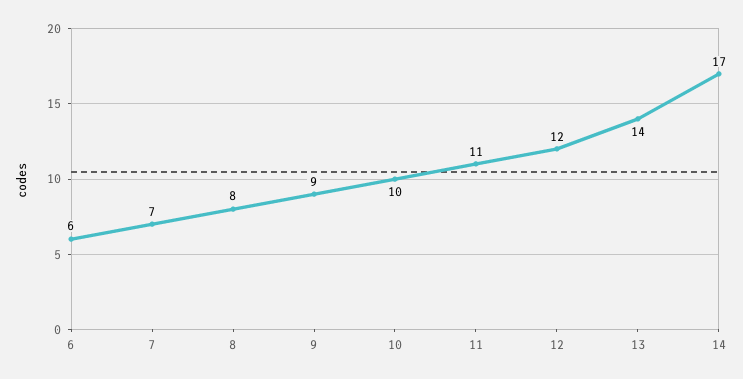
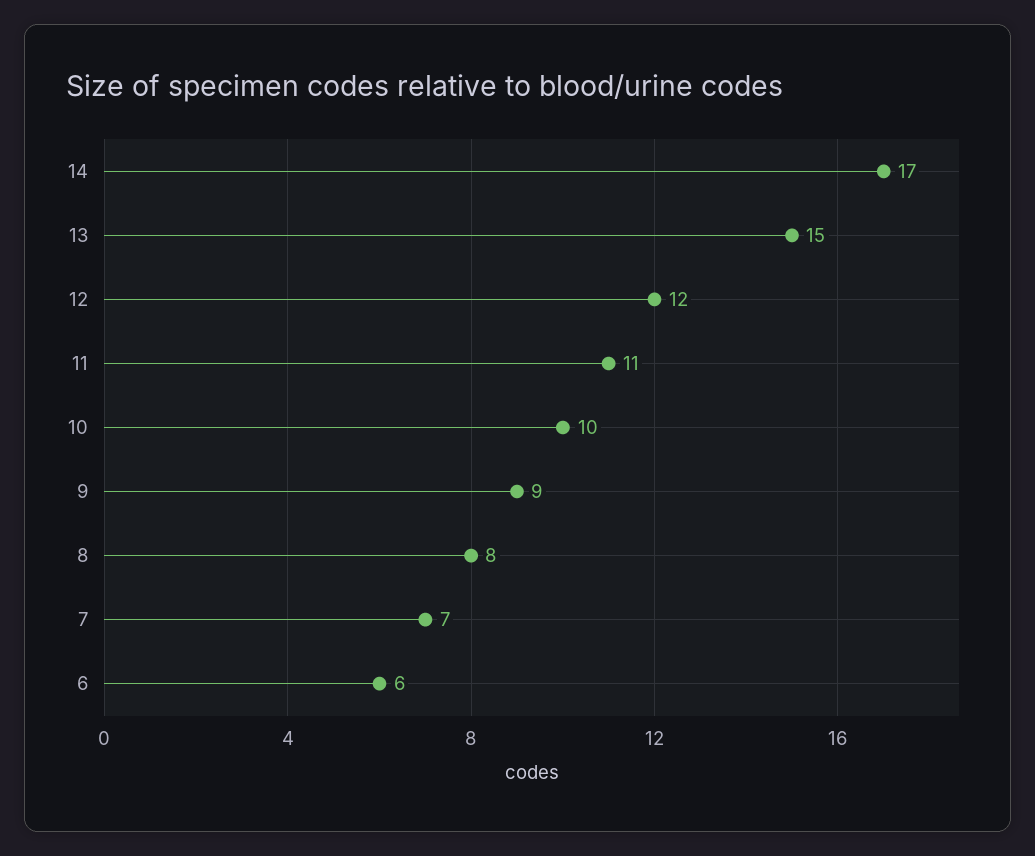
  {
    "6": 6,
    "7": 7,
    "8": 8,
    "9": 9,
    "10": 10,
    "11": 11,
    "12": 12,
-   "13": 14,
+   "13": 15,
    "14": 17
  }

